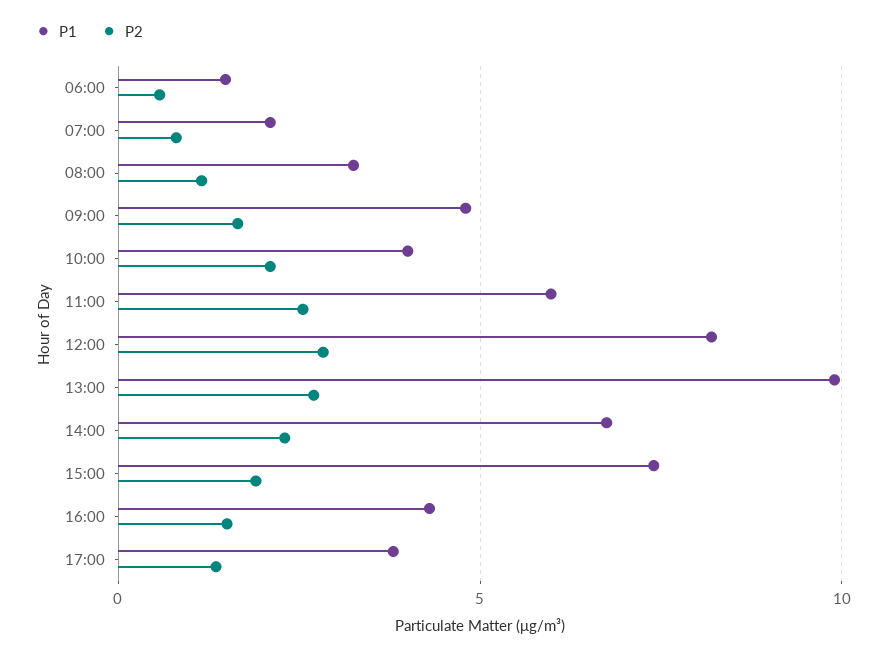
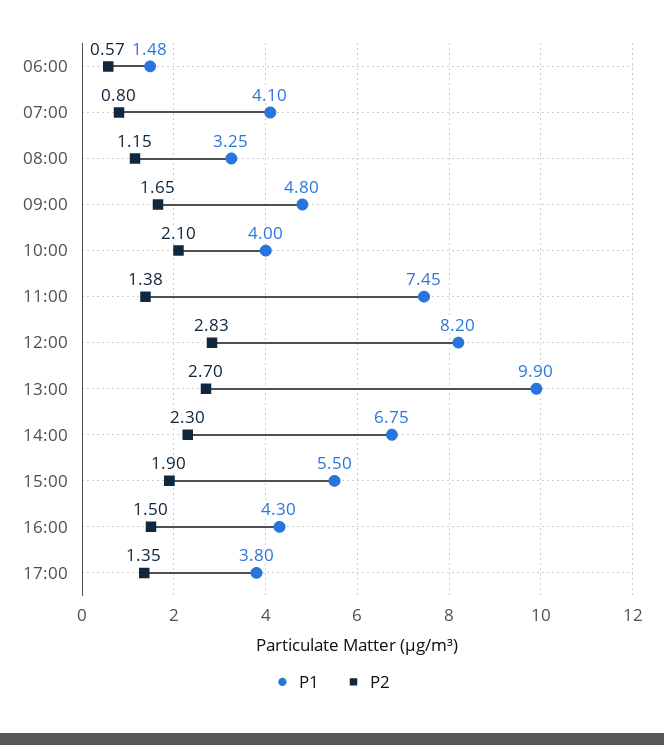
  {
    "P1": {
      "06:00": 1.48,
-     "07:00": 2,
+     "07:00": 4.1,
      "08:00": 3.25,
      "09:00": 4.8,
      "10:00": 4,
-     "11:00": 6,
+     "11:00": 7.45,
      "12:00": 8.2,
      "13:00": 9.9,
      "14:00": 6.75,
-     "15:00": 7.5,
+     "15:00": 5.5,
      "16:00": 4.3,
      "17:00": 3.8
    },
    "P2": {
      "06:00": 0.57,
      "07:00": 0.8,
      "08:00": 1.15,
      "09:00": 1.65,
      "10:00": 2.1,
-     "11:00": 2.5,
+     "11:00": 1.38,
      "12:00": 2.83,
      "13:00": 2.7,
      "14:00": 2.3,
      "15:00": 1.9,
      "16:00": 1.5,
      "17:00": 1.35
    }
  }

